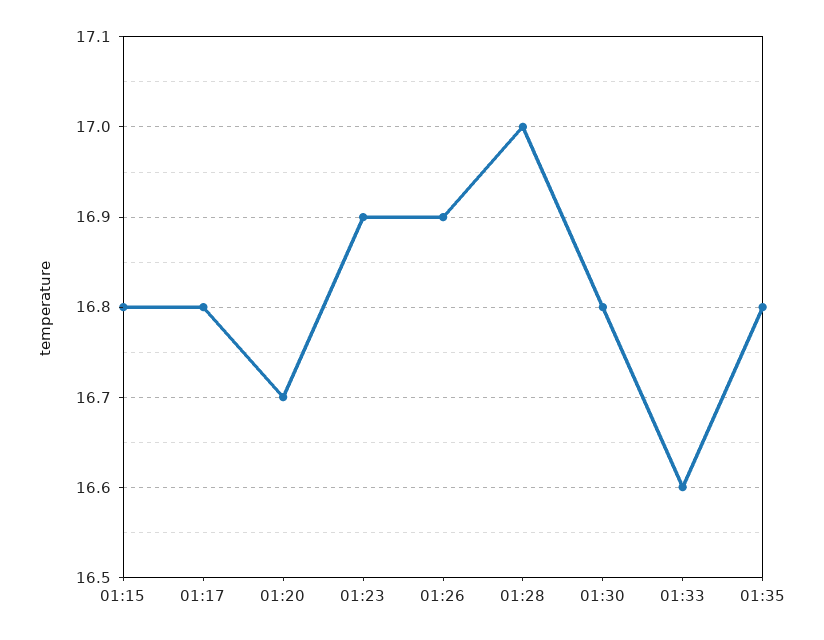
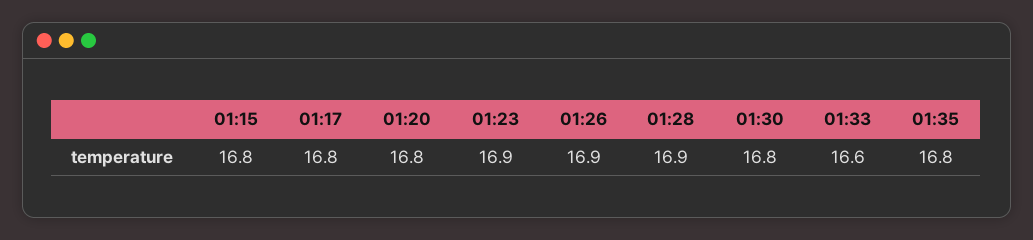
  {
    "01:15": 16.8,
    "01:17": 16.8,
-   "01:20": 16.7,
+   "01:20": 16.8,
    "01:23": 16.9,
    "01:26": 16.9,
-   "01:28": 17,
+   "01:28": 16.9,
    "01:30": 16.8,
    "01:33": 16.6,
    "01:35": 16.8
  }

